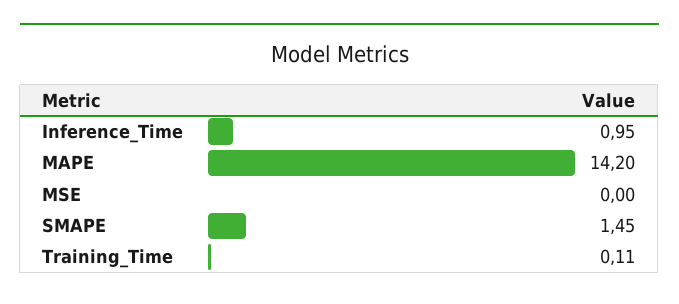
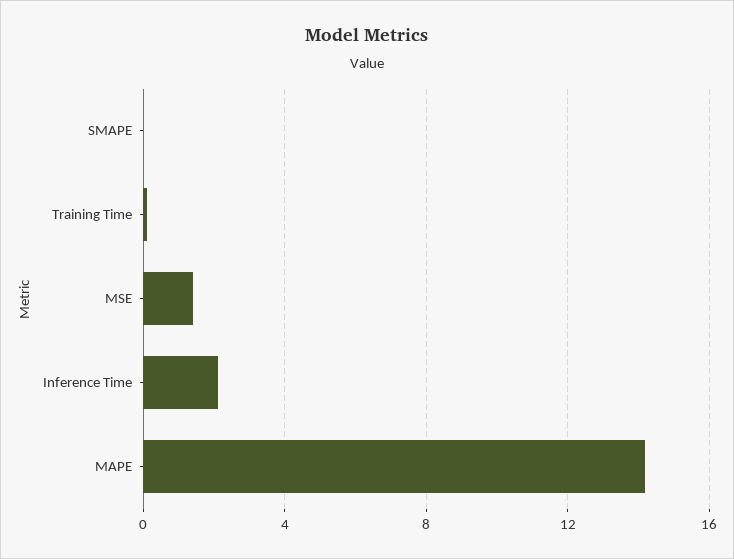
  {
-   "Inference_Time": 0.95,
+   "Inference_Time": 2,
    "MAPE": 14.2,
-   "MSE": 0,
+   "MSE": 1.5,
-   "SMAPE": 1.45,
+   "SMAPE": 0,
    "Training_Time": 0.11
  }

